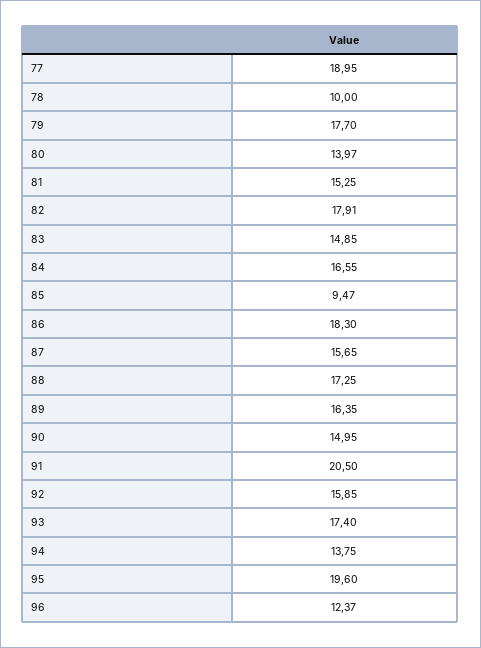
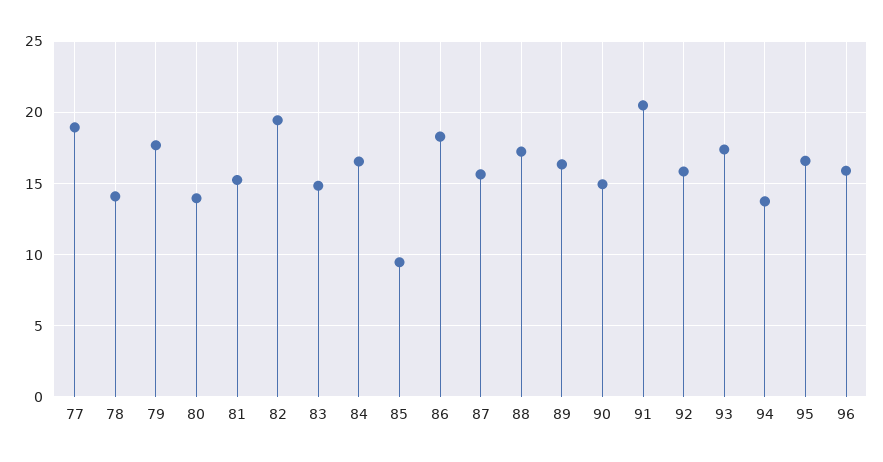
  {
    "77": 18.95,
-   "78": 10,
+   "78": 14,
    "79": 17.7,
    "80": 13.97,
    "81": 15.25,
-   "82": 17.91,
+   "82": 19.5,
    "83": 14.85,
    "84": 16.55,
    "85": 9.47,
    "86": 18.3,
    "87": 15.65,
    "88": 17.25,
    "89": 16.35,
    "90": 14.95,
    "91": 20.5,
    "92": 15.85,
    "93": 17.4,
    "94": 13.75,
-   "95": 19.6,
+   "95": 16.5,
-   "96": 12.37
+   "96": 16
  }

